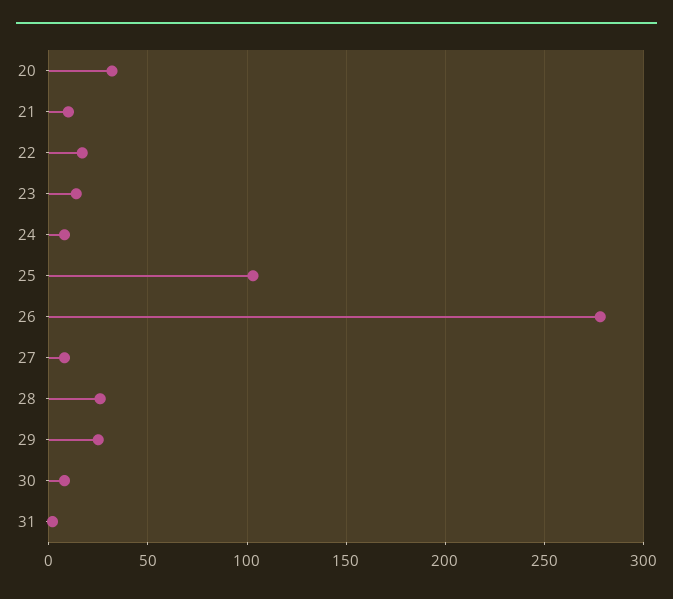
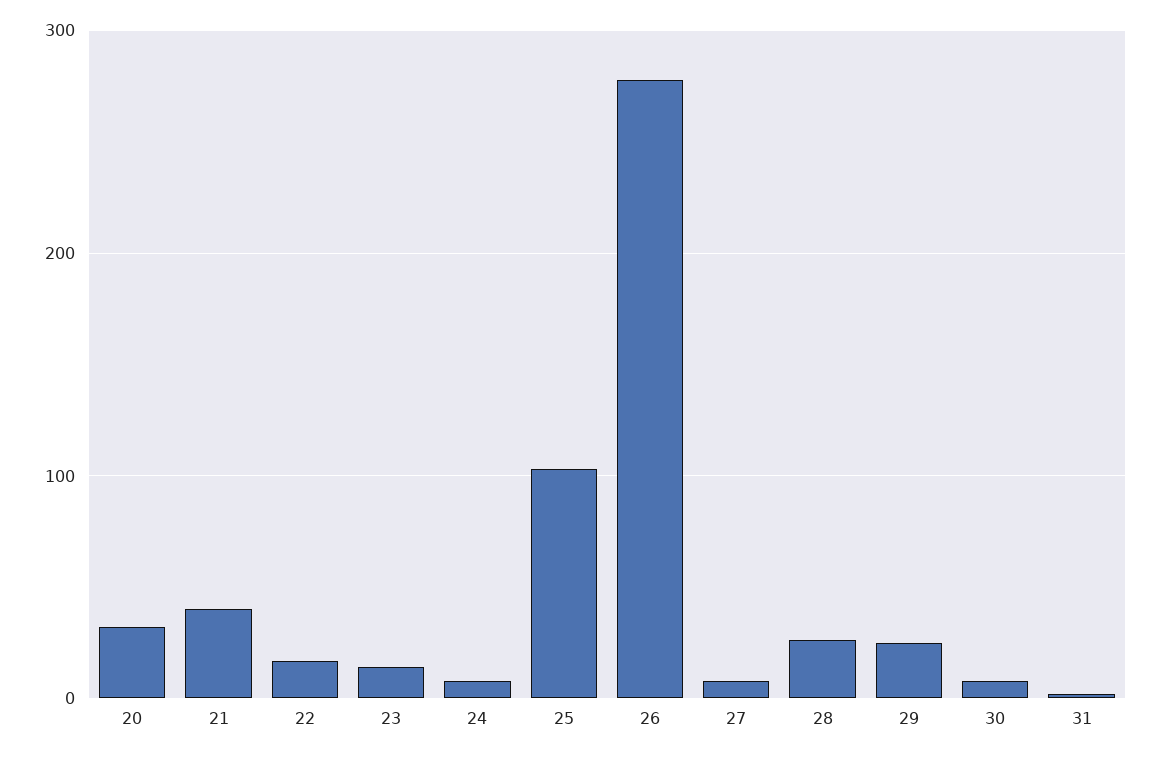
  {
    "20": 30,
-   "21": 10,
+   "21": 40,
    "22": 15,
    "23": 15,
    "24": 10,
    "25": 105,
    "26": 280,
    "27": 10,
    "28": 25,
    "29": 25,
    "30": 10,
    "31": 0
  }

